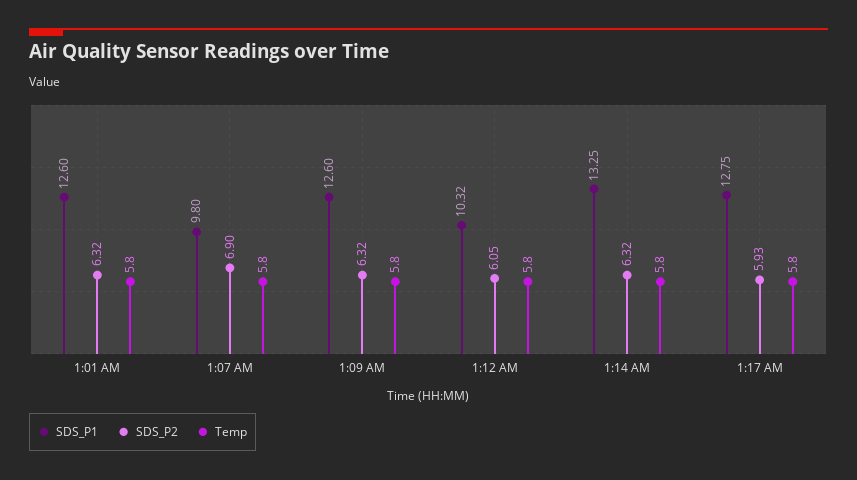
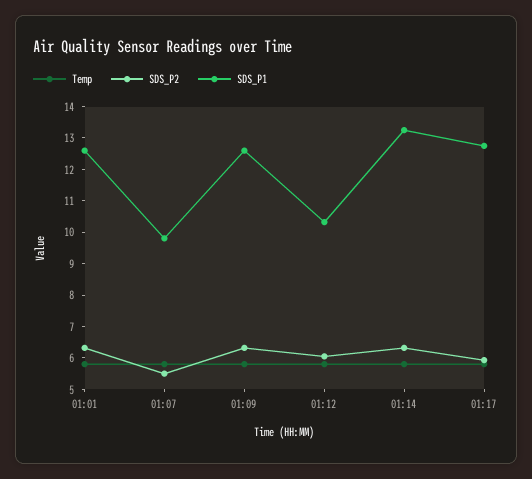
  {
    "SDS_P1": {
      "1:01 AM": 12.6,
      "1:07 AM": 9.8,
      "1:09 AM": 12.6,
      "1:12 AM": 10.32,
      "1:14 AM": 13.25,
      "1:17 AM": 12.75
    },
    "SDS_P2": {
      "1:01 AM": 6.32,
-     "1:07 AM": 6.9,
+     "1:07 AM": 5.5,
      "1:09 AM": 6.32,
      "1:12 AM": 6.05,
      "1:14 AM": 6.32,
      "1:17 AM": 5.93
    },
    "Temp": {
      "1:01 AM": 5.8,
      "1:07 AM": 5.8,
      "1:09 AM": 5.8,
      "1:12 AM": 5.8,
      "1:14 AM": 5.8,
      "1:17 AM": 5.8
    }
  }

